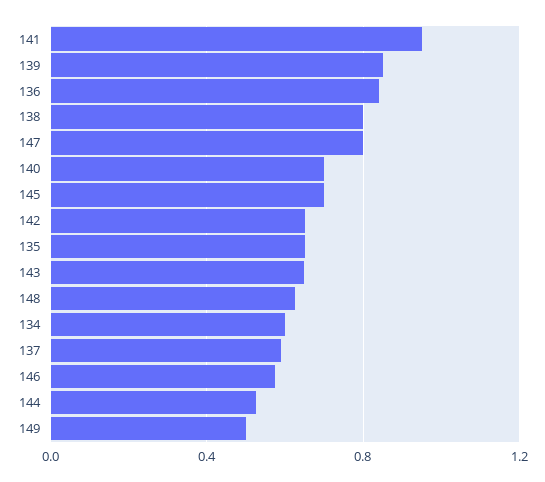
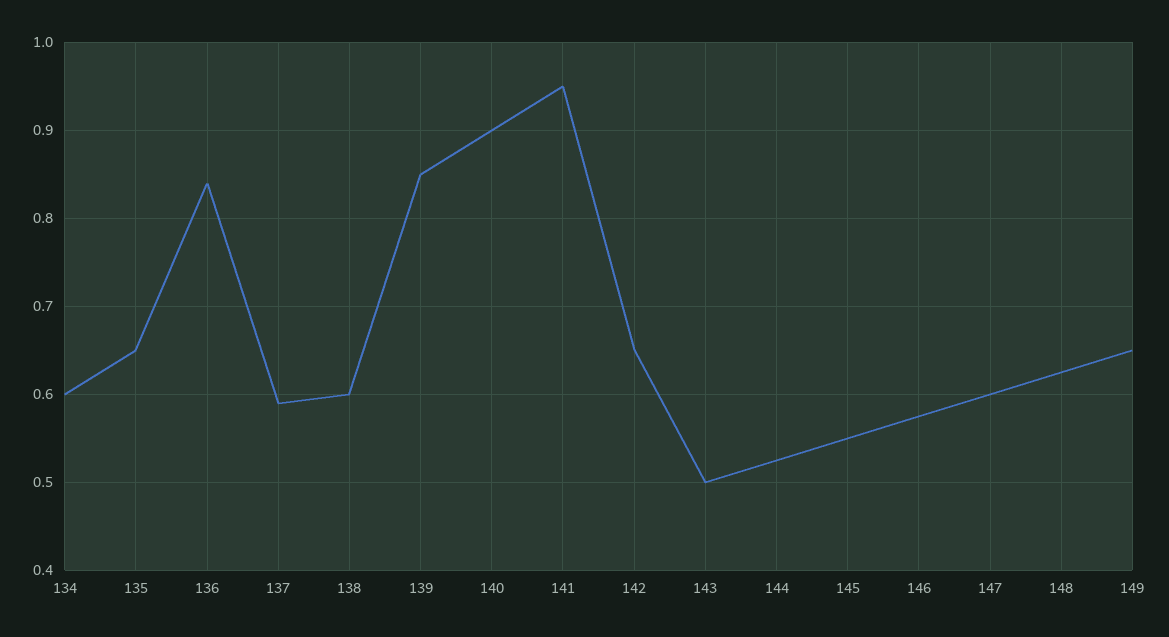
  {
    "141": 0.95,
    "139": 0.85,
    "136": 0.84,
-   "138": 0.8,
+   "138": 0.6,
-   "147": 0.8,
+   "147": 0.6,
-   "140": 0.7,
+   "140": 0.9,
-   "145": 0.7,
+   "145": 0.55,
    "142": 0.65,
    "135": 0.65,
-   "143": 0.65,
+   "143": 0.5,
    "148": 0.63,
    "134": 0.6,
    "137": 0.59,
    "146": 0.58,
    "144": 0.53,
-   "149": 0.5
+   "149": 0.65
  }

